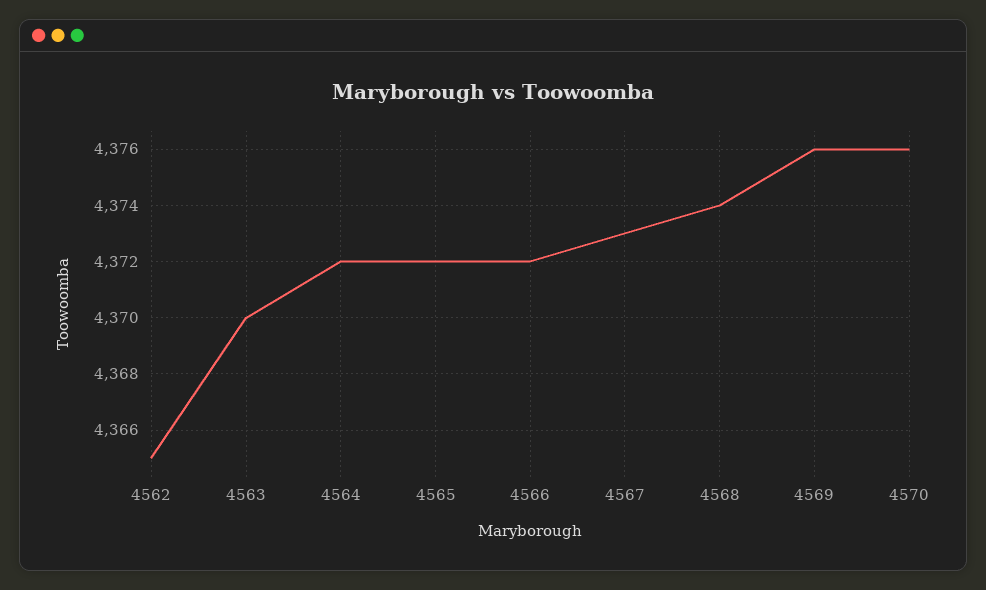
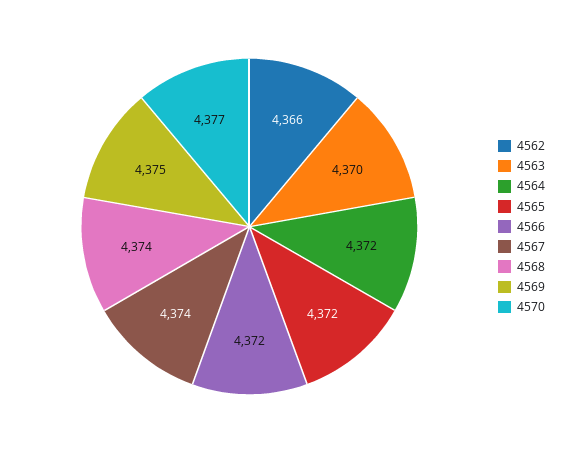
  {
-   "4562": 4365,
+   "4562": 4366,
    "4563": 4370,
    "4564": 4372,
    "4565": 4372,
    "4566": 4372,
-   "4567": 4373,
+   "4567": 4374,
    "4568": 4374,
-   "4569": 4376,
+   "4569": 4375,
-   "4570": 4376
+   "4570": 4377
  }

